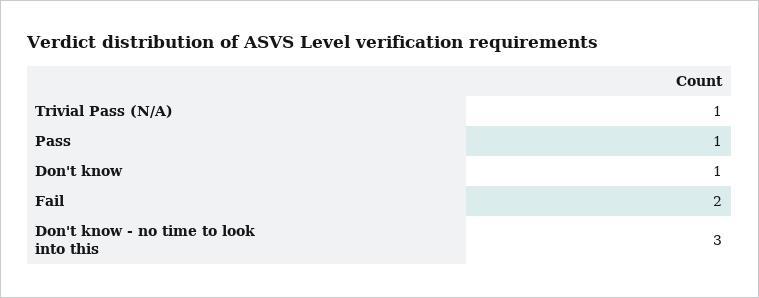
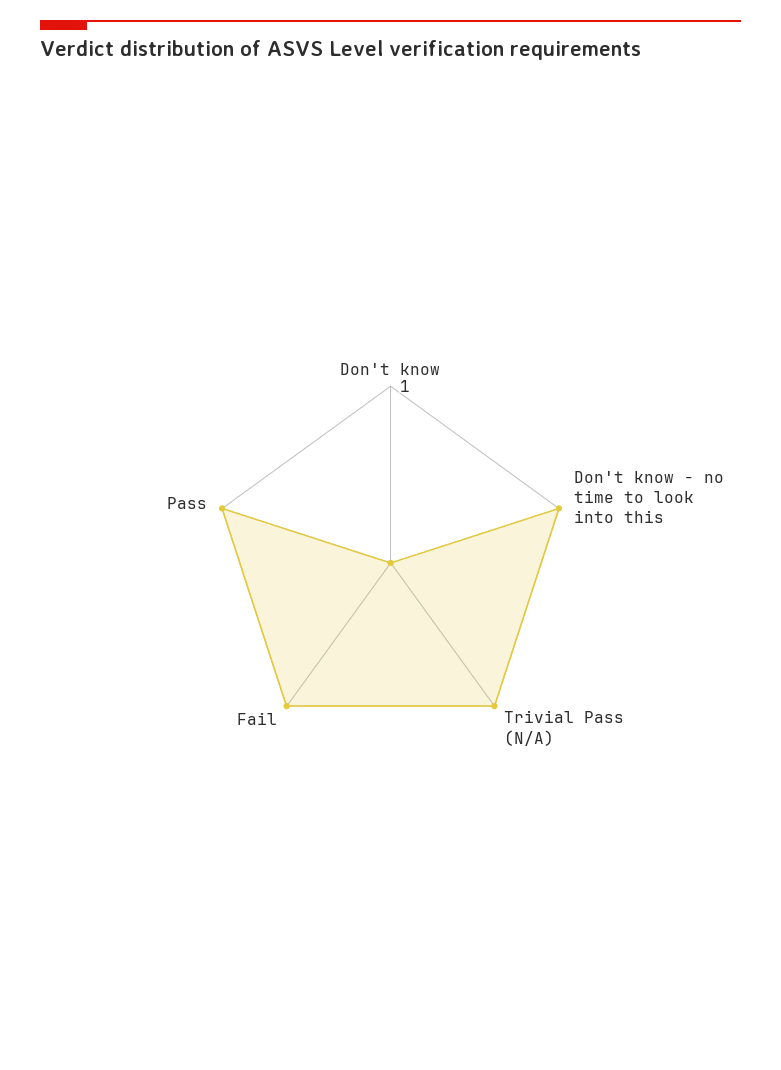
  {
    "Trivial Pass (N/A)": 1,
    "Pass": 1,
-   "Don't know": 1,
+   "Don't know": 0,
-   "Fail": 2,
+   "Fail": 1,
-   "Don't know - no time to look into this": 3
+   "Don't know - no time to look into this": 1
  }

